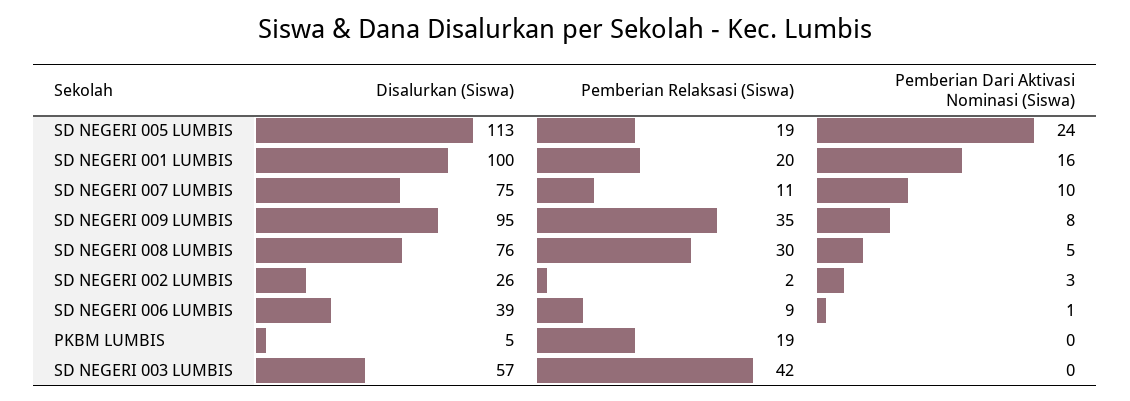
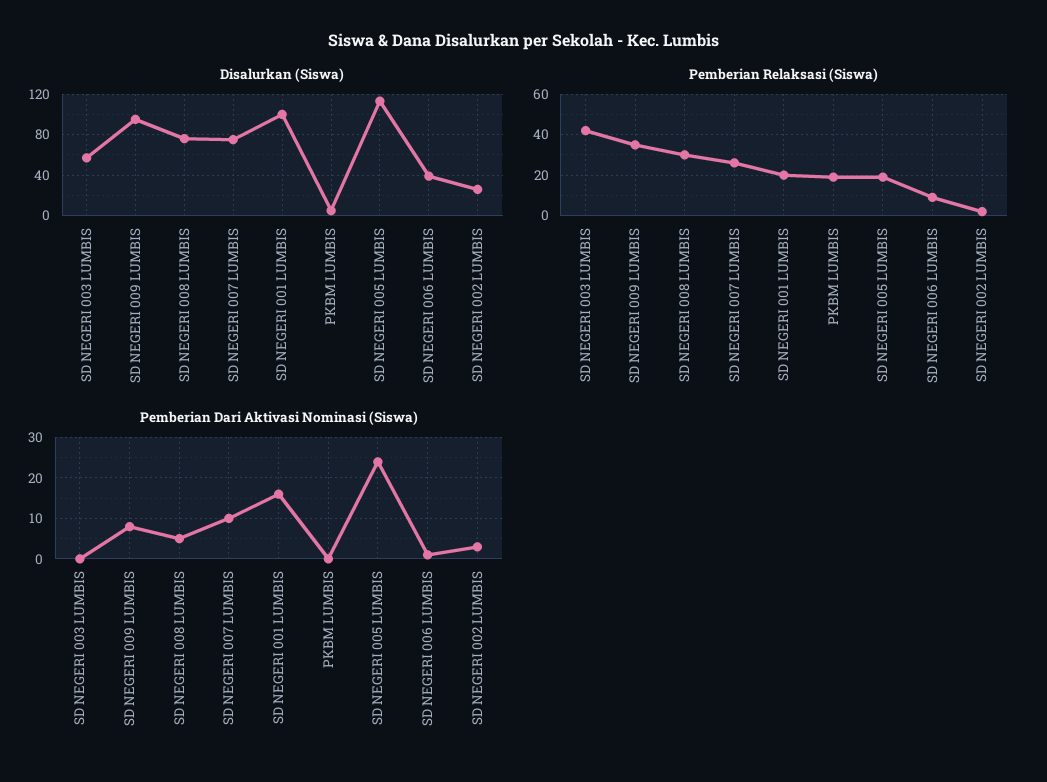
  {
    "Disalurkan (Siswa)": {
      "SD NEGERI 005 LUMBIS": 113,
      "SD NEGERI 001 LUMBIS": 100,
      "SD NEGERI 007 LUMBIS": 75,
      "SD NEGERI 009 LUMBIS": 95,
      "SD NEGERI 008 LUMBIS": 76,
      "SD NEGERI 002 LUMBIS": 26,
      "SD NEGERI 006 LUMBIS": 39,
      "PKBM LUMBIS": 5,
      "SD NEGERI 003 LUMBIS": 57
    },
    "Pemberian Relaksasi (Siswa)": {
      "SD NEGERI 005 LUMBIS": 19,
      "SD NEGERI 001 LUMBIS": 20,
-     "SD NEGERI 007 LUMBIS": 11,
+     "SD NEGERI 007 LUMBIS": 25,
      "SD NEGERI 009 LUMBIS": 35,
      "SD NEGERI 008 LUMBIS": 30,
      "SD NEGERI 002 LUMBIS": 2,
      "SD NEGERI 006 LUMBIS": 9,
      "PKBM LUMBIS": 19,
      "SD NEGERI 003 LUMBIS": 42
    },
    "Pemberian Dari Aktivasi Nominasi (Siswa)": {
      "SD NEGERI 005 LUMBIS": 24,
      "SD NEGERI 001 LUMBIS": 16,
      "SD NEGERI 007 LUMBIS": 10,
      "SD NEGERI 009 LUMBIS": 8,
      "SD NEGERI 008 LUMBIS": 5,
      "SD NEGERI 002 LUMBIS": 3,
      "SD NEGERI 006 LUMBIS": 1,
      "PKBM LUMBIS": 0,
      "SD NEGERI 003 LUMBIS": 0
    }
  }

